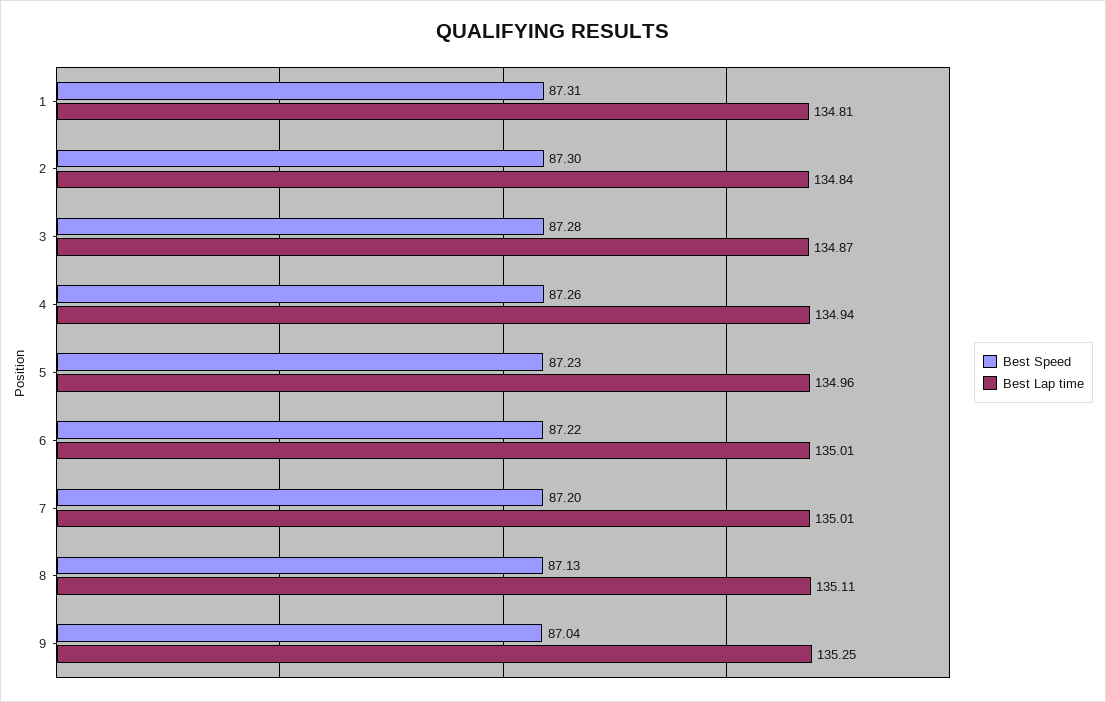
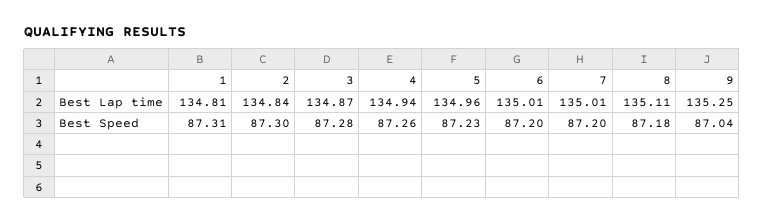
  {
    "Best Speed": {
      "1": 87.31,
      "2": 87.3,
      "3": 87.28,
      "4": 87.26,
      "5": 87.23,
-     "6": 87.22,
+     "6": 87.2,
      "7": 87.2,
-     "8": 87.13,
+     "8": 87.18,
      "9": 87.04
    },
    "Best Lap time": {
      "1": 134.81,
      "2": 134.84,
      "3": 134.87,
      "4": 134.94,
      "5": 134.96,
      "6": 135.01,
      "7": 135.01,
      "8": 135.11,
      "9": 135.25
    }
  }

